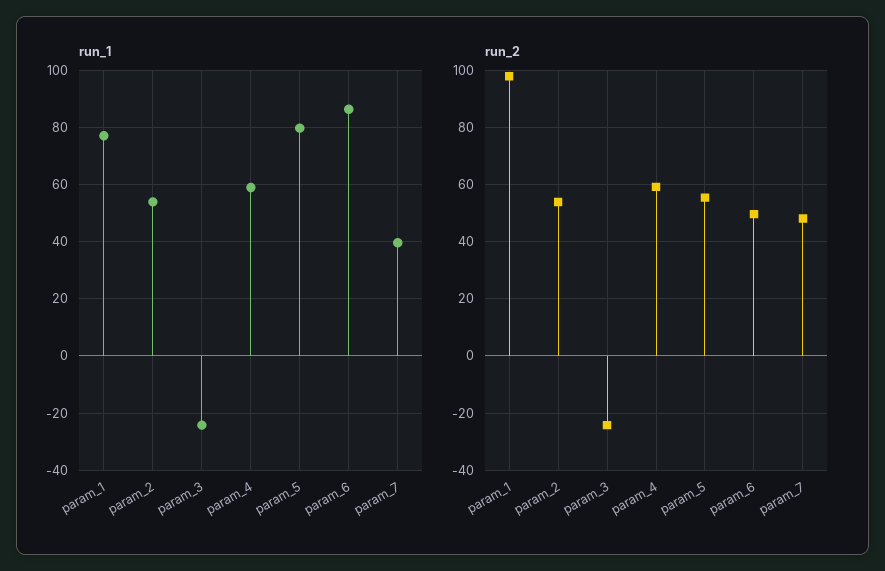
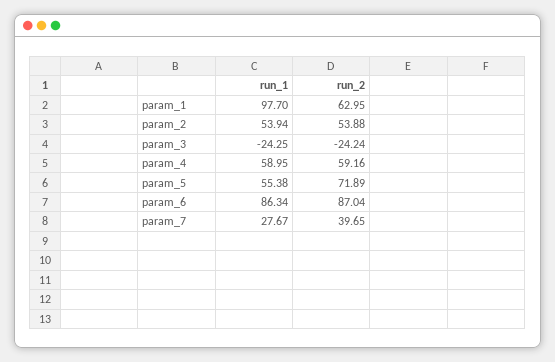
  {
    "run_1": {
-     "param_1": 77.5,
+     "param_1": 97.7,
      "param_2": 53.94,
      "param_3": -24.25,
      "param_4": 58.95,
-     "param_5": 80,
+     "param_5": 55.38,
      "param_6": 86.34,
-     "param_7": 40
+     "param_7": 27.67
    },
    "run_2": {
-     "param_1": 97.5,
+     "param_1": 62.95,
      "param_2": 53.88,
      "param_3": -24.24,
      "param_4": 59.16,
-     "param_5": 55,
+     "param_5": 71.89,
-     "param_6": 50,
+     "param_6": 87.04,
-     "param_7": 47.5
+     "param_7": 39.65
    }
  }

